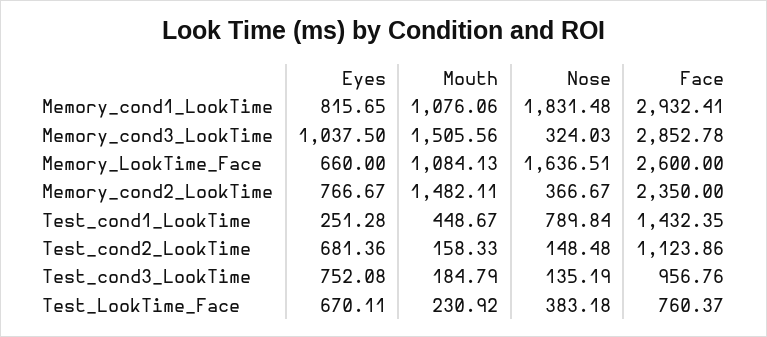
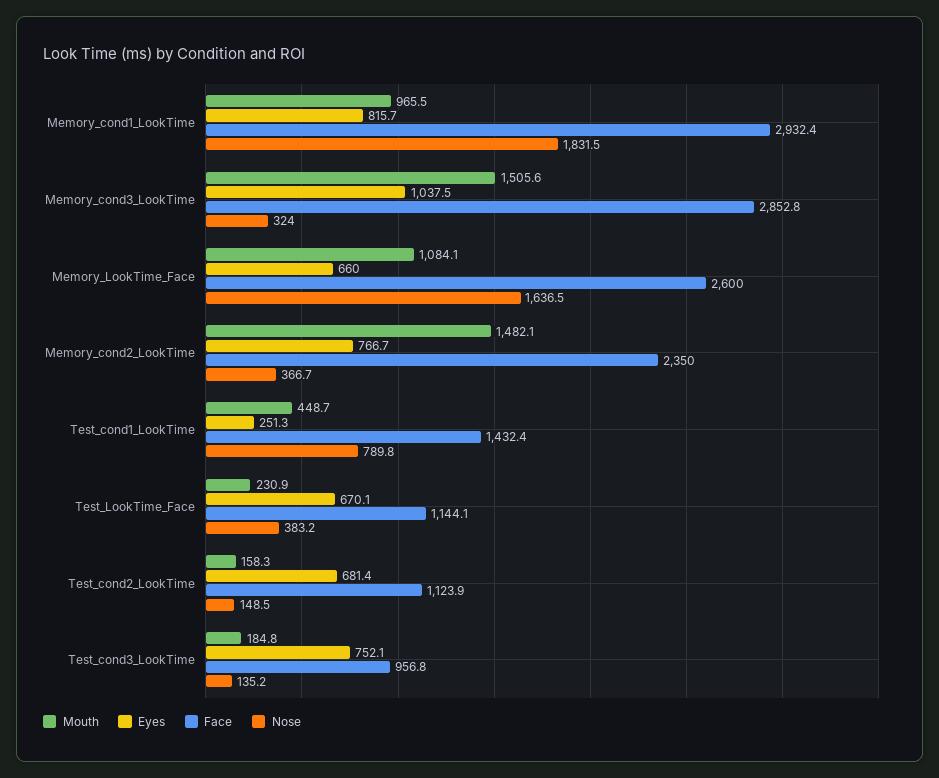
  {
    "Eyes": {
      "Memory_cond1_LookTime": 815.65,
      "Memory_cond3_LookTime": 1037.5,
      "Memory_LookTime_Face": 660,
      "Memory_cond2_LookTime": 766.67,
      "Test_cond1_LookTime": 251.28,
      "Test_cond2_LookTime": 681.36,
      "Test_cond3_LookTime": 752.08,
      "Test_LookTime_Face": 670.11
    },
    "Mouth": {
-     "Memory_cond1_LookTime": 1076.06,
+     "Memory_cond1_LookTime": 965.5,
      "Memory_cond3_LookTime": 1505.56,
      "Memory_LookTime_Face": 1084.13,
      "Memory_cond2_LookTime": 1482.11,
      "Test_cond1_LookTime": 448.67,
      "Test_cond2_LookTime": 158.33,
      "Test_cond3_LookTime": 184.79,
      "Test_LookTime_Face": 230.92
    },
    "Nose": {
      "Memory_cond1_LookTime": 1831.48,
      "Memory_cond3_LookTime": 324.03,
      "Memory_LookTime_Face": 1636.51,
      "Memory_cond2_LookTime": 366.67,
      "Test_cond1_LookTime": 789.84,
      "Test_cond2_LookTime": 148.48,
      "Test_cond3_LookTime": 135.19,
      "Test_LookTime_Face": 383.18
    },
    "Face": {
      "Memory_cond1_LookTime": 2932.41,
      "Memory_cond3_LookTime": 2852.78,
      "Memory_LookTime_Face": 2600,
      "Memory_cond2_LookTime": 2350,
      "Test_cond1_LookTime": 1432.35,
      "Test_cond2_LookTime": 1123.86,
      "Test_cond3_LookTime": 956.76,
-     "Test_LookTime_Face": 760.37
+     "Test_LookTime_Face": 1144.1
    }
  }

